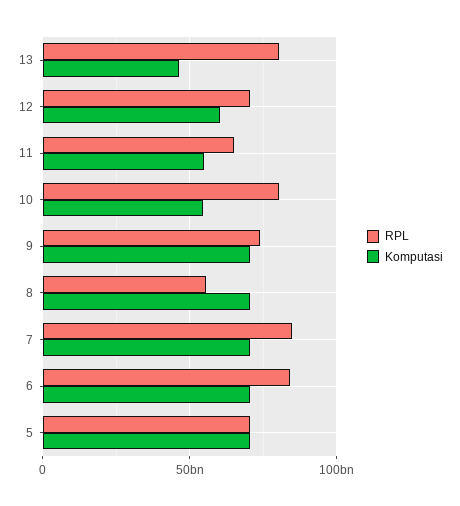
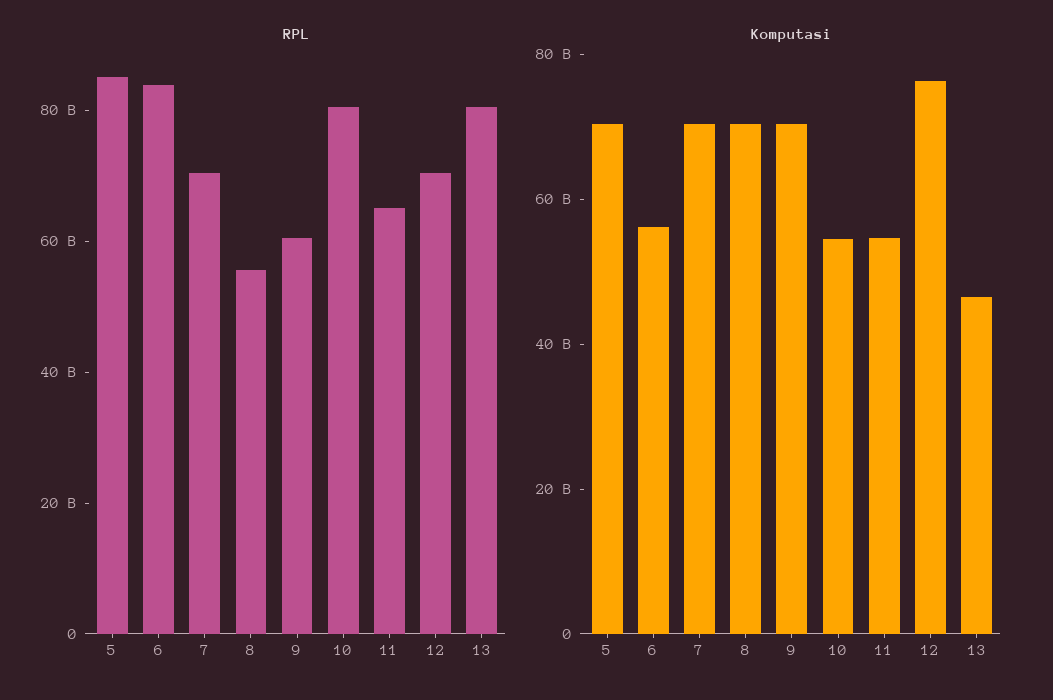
  {
    "RPL": {
      "13": 80000000000,
      "12": 70000000000,
      "11": 65000000000,
      "10": 80000000000,
-     "9": 75000000000,
+     "9": 60000000000,
      "8": 55000000000,
-     "7": 85000000000,
+     "7": 70000000000,
      "6": 85000000000,
-     "5": 70000000000
+     "5": 85000000000
    },
    "Komputasi": {
      "13": 45000000000,
-     "12": 60000000000,
+     "12": 75000000000,
      "11": 55000000000,
      "10": 55000000000,
      "9": 70000000000,
      "8": 70000000000,
      "7": 70000000000,
-     "6": 70000000000,
+     "6": 55000000000,
      "5": 70000000000
    }
  }

